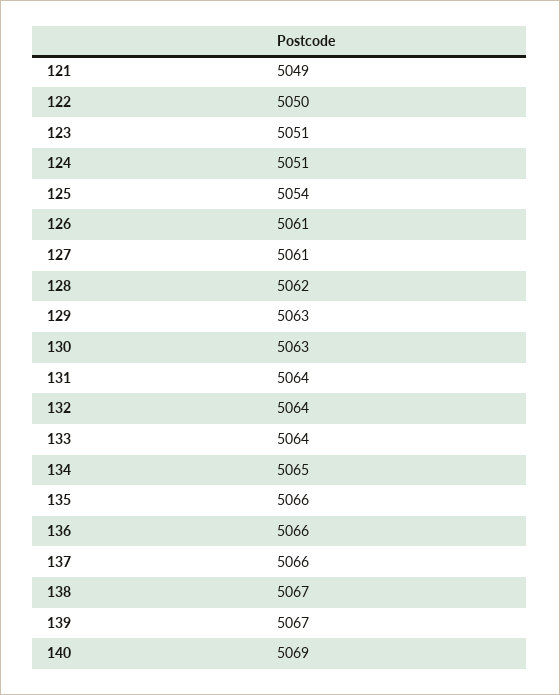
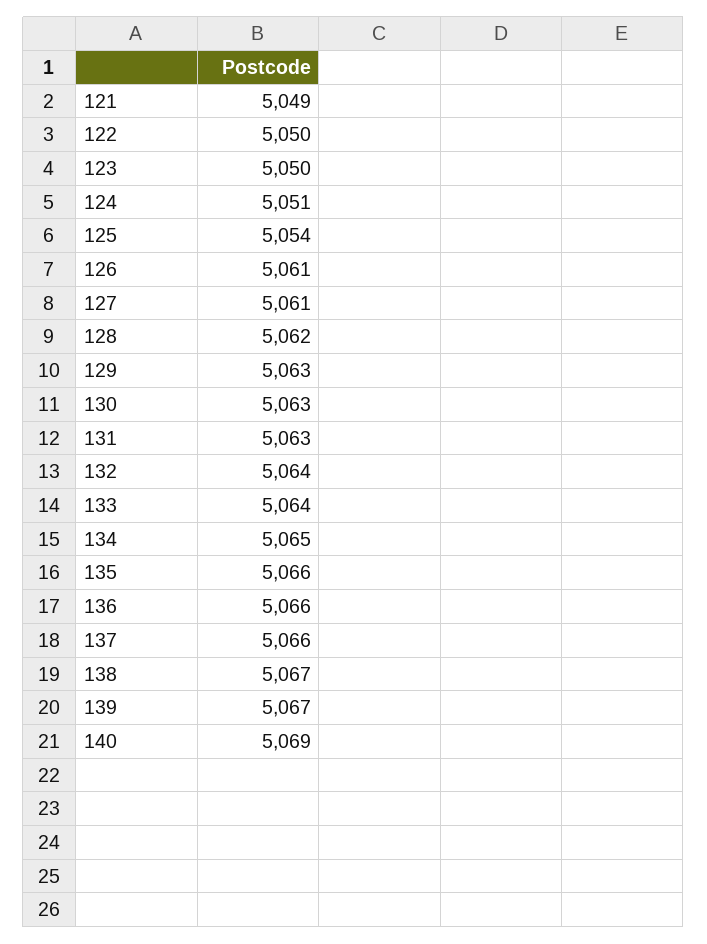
  {
    "121": 5049,
    "122": 5050,
-   "123": 5051,
+   "123": 5050,
    "124": 5051,
    "125": 5054,
    "126": 5061,
    "127": 5061,
    "128": 5062,
    "129": 5063,
    "130": 5063,
-   "131": 5064,
+   "131": 5063,
    "132": 5064,
    "133": 5064,
    "134": 5065,
    "135": 5066,
    "136": 5066,
    "137": 5066,
    "138": 5067,
    "139": 5067,
    "140": 5069
  }

